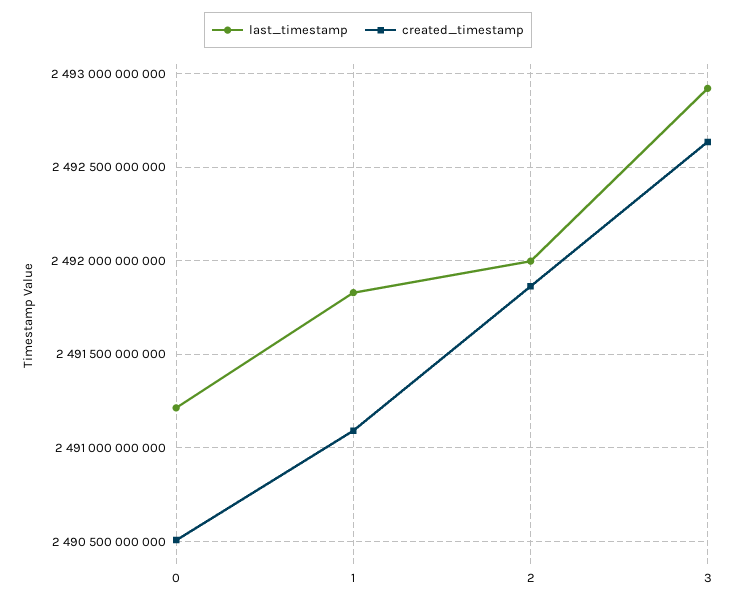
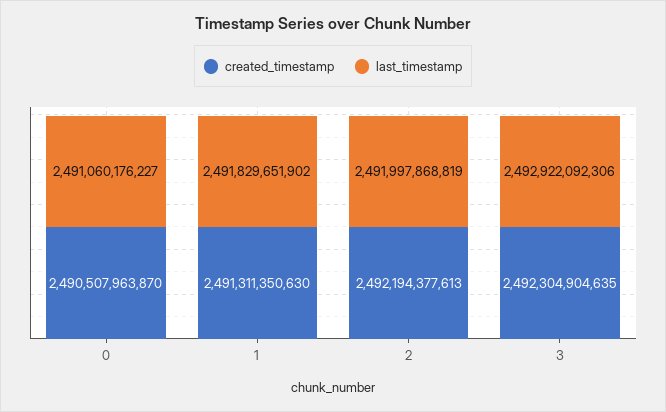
  {
    "last_timestamp": {
-     "0": 2491200000000,
+     "0": 2491060176227,
      "1": 2491829651902,
      "2": 2491997868819,
      "3": 2492922092306
    },
    "created_timestamp": {
      "0": 2490507963870,
-     "1": 2491100000000,
+     "1": 2491311350630,
-     "2": 2491850000000,
+     "2": 2492194377613,
-     "3": 2492650000000
+     "3": 2492304904635
    }
  }

